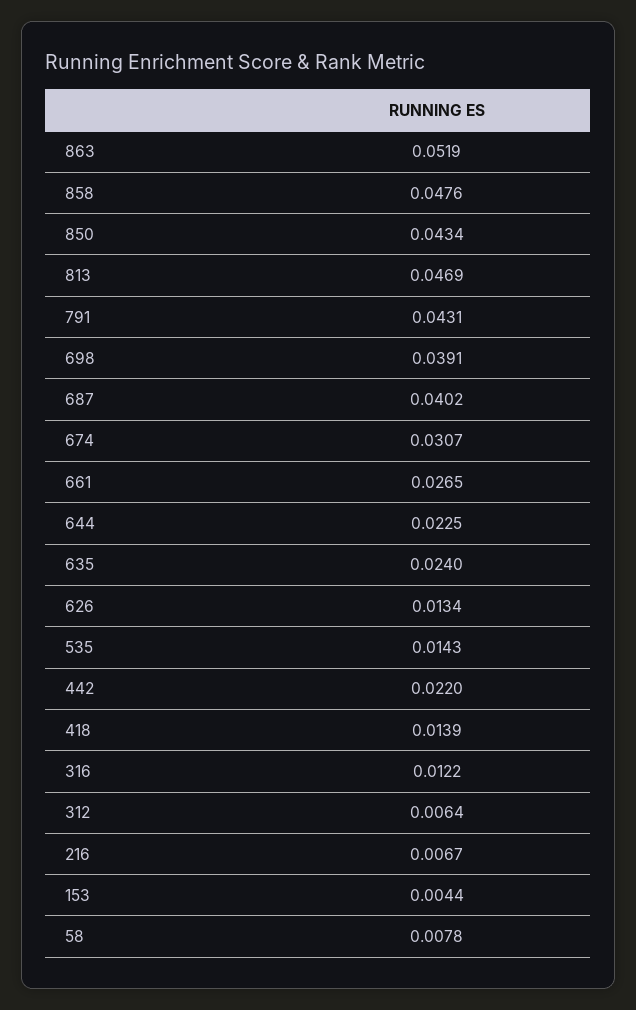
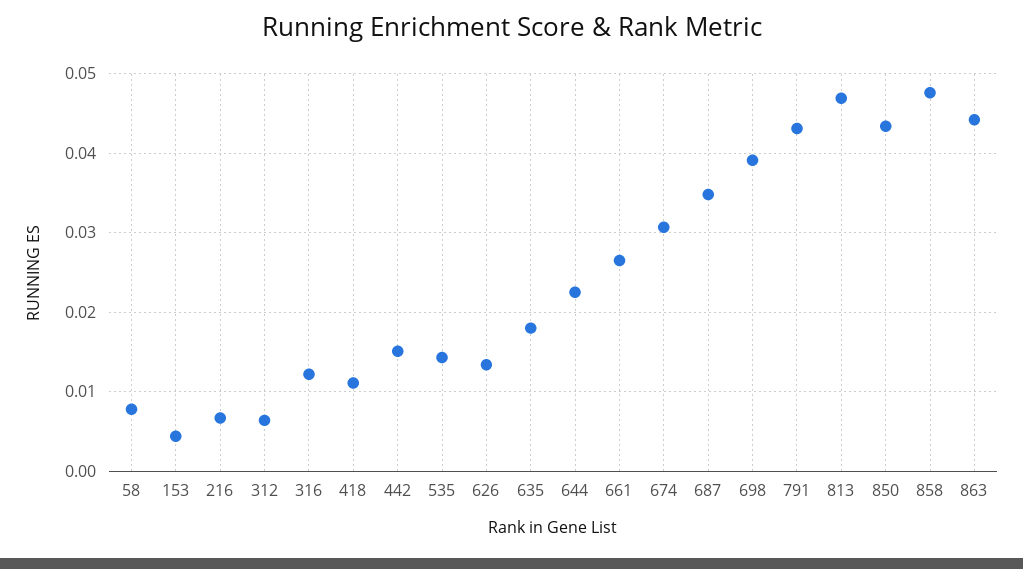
  {
-   "863": 0.0519,
+   "863": 0.044,
    "858": 0.0476,
    "850": 0.0434,
    "813": 0.0469,
    "791": 0.0431,
    "698": 0.0391,
-   "687": 0.0402,
+   "687": 0.035,
    "674": 0.0307,
    "661": 0.0265,
    "644": 0.0225,
-   "635": 0.024,
+   "635": 0.018,
    "626": 0.0134,
    "535": 0.0143,
-   "442": 0.022,
+   "442": 0.015,
-   "418": 0.0139,
+   "418": 0.011,
    "316": 0.0122,
    "312": 0.0064,
    "216": 0.0067,
    "153": 0.0044,
    "58": 0.0078
  }

